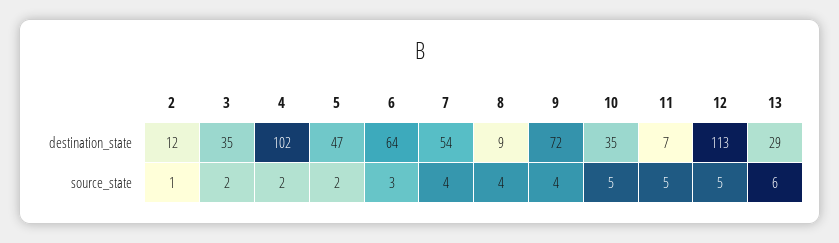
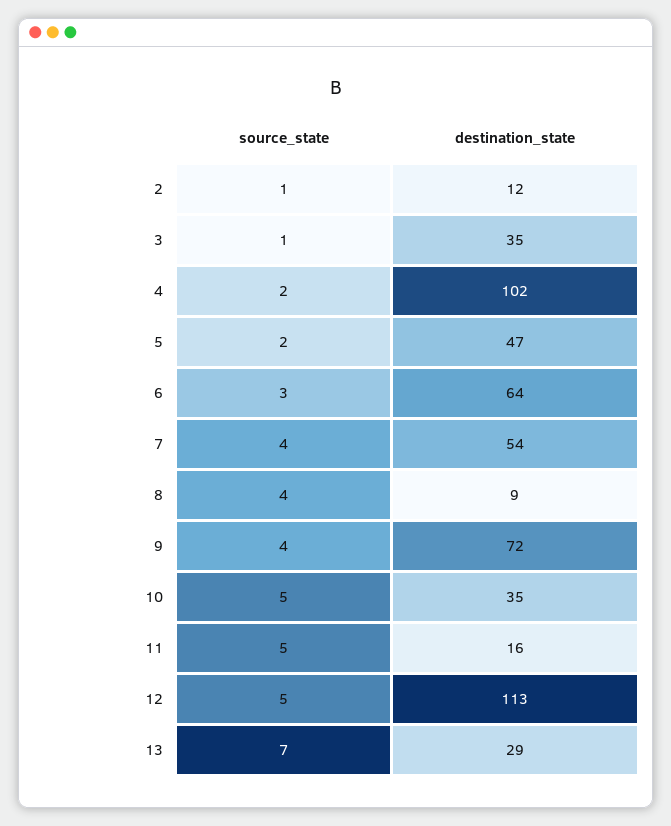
  {
    "2": {
      "destination_state": 12,
      "source_state": 1
    },
    "3": {
      "destination_state": 35,
-     "source_state": 2
+     "source_state": 1
    },
    "4": {
      "destination_state": 102,
      "source_state": 2
    },
    "5": {
      "destination_state": 47,
      "source_state": 2
    },
    "6": {
      "destination_state": 64,
      "source_state": 3
    },
    "7": {
      "destination_state": 54,
      "source_state": 4
    },
    "8": {
      "destination_state": 9,
      "source_state": 4
    },
    "9": {
      "destination_state": 72,
      "source_state": 4
    },
    "10": {
      "destination_state": 35,
      "source_state": 5
    },
    "11": {
-     "destination_state": 7,
+     "destination_state": 16,
      "source_state": 5
    },
    "12": {
      "destination_state": 113,
      "source_state": 5
    },
    "13": {
      "destination_state": 29,
-     "source_state": 6
+     "source_state": 7
    }
  }

